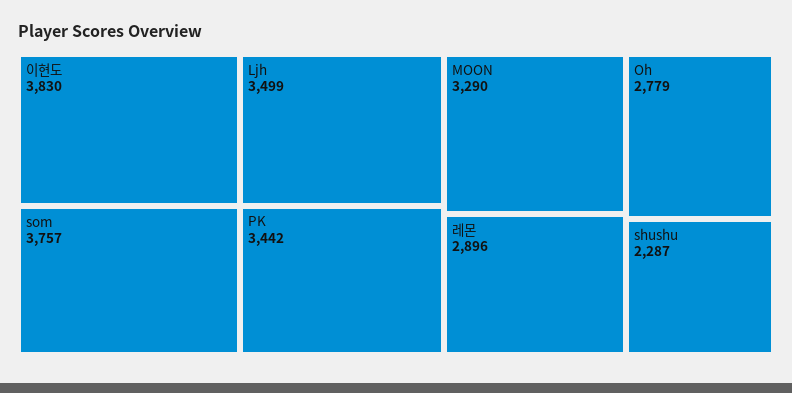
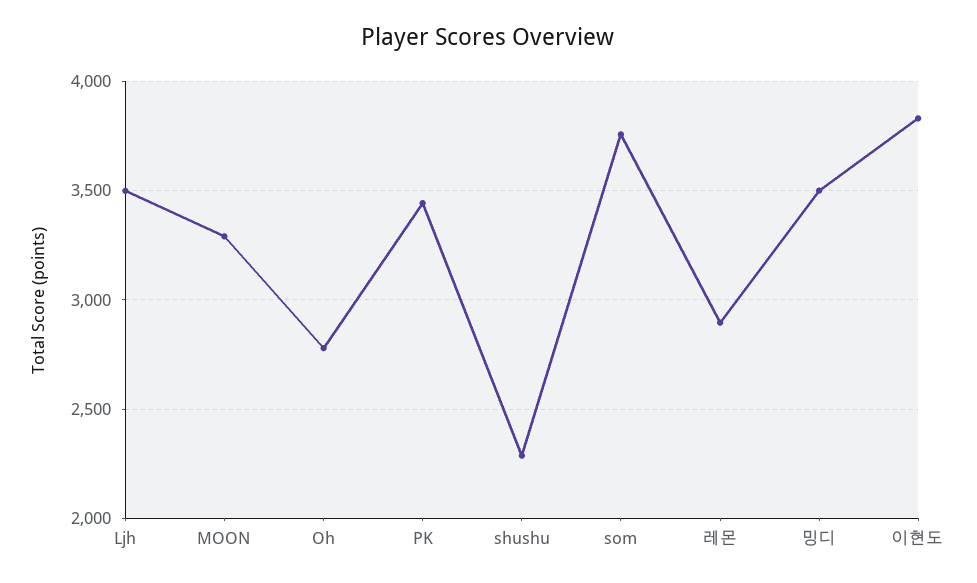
  {
    "이현도": 3830,
    "som": 3757,
    "Ljh": 3499,
    "PK": 3442,
    "MOON": 3290,
    "레몬": 2896,
    "Oh": 2779,
-   "shushu": 2287
+   "shushu": 2287,
+   "밍디": 3500
  }

